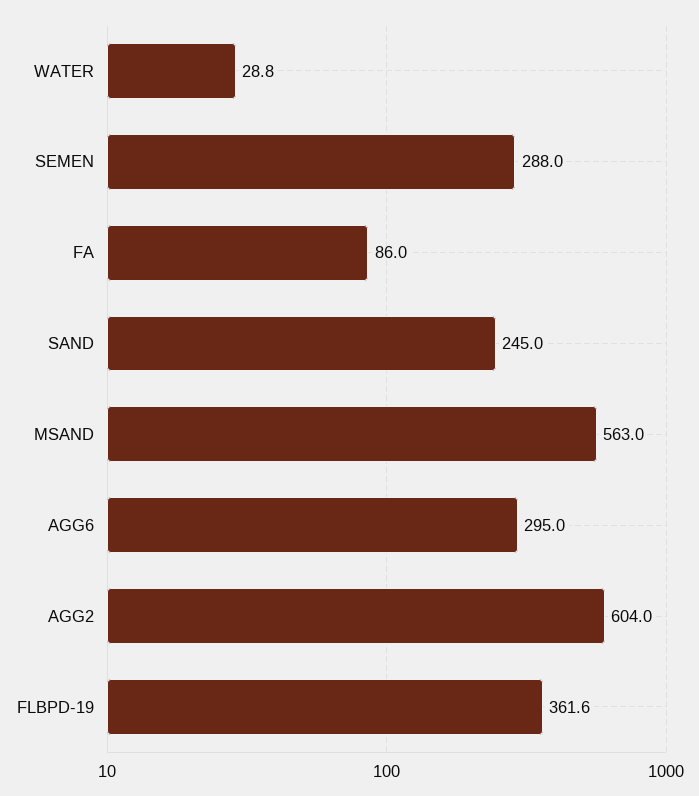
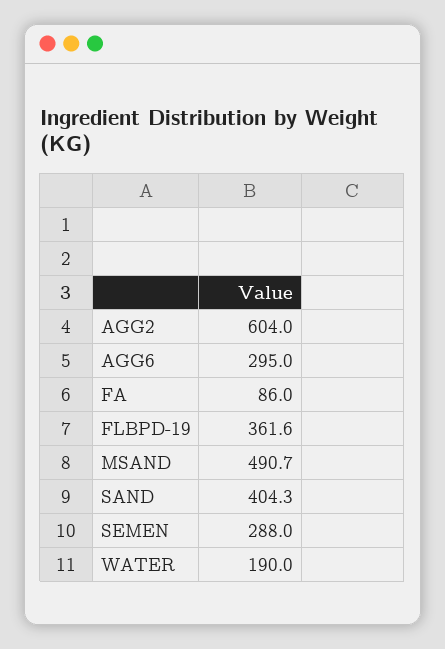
  {
-   "WATER": 28.8,
+   "WATER": 190,
    "SEMEN": 288,
    "FA": 86,
-   "SAND": 245,
+   "SAND": 404.3,
-   "MSAND": 563,
+   "MSAND": 490.7,
    "AGG6": 295,
    "AGG2": 604,
    "FLBPD-19": 361.6
  }

